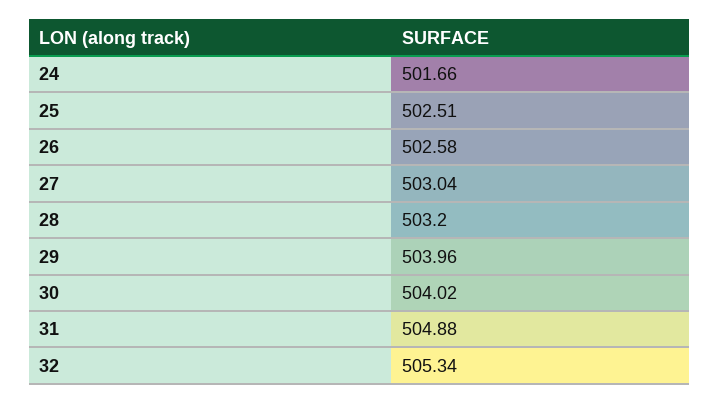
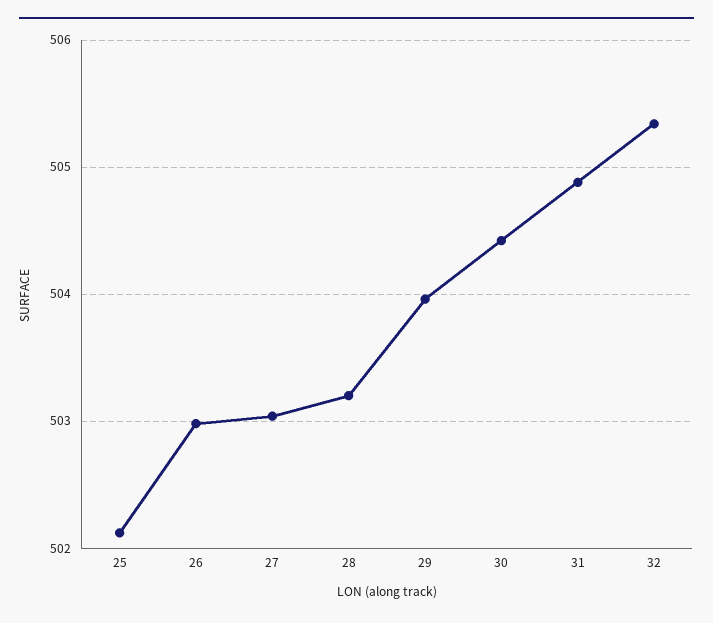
  {
-   "24": 501.66,
-   "25": 502.51,
+   "25": 502.1,
-   "26": 502.58,
+   "26": 503,
    "27": 503.04,
    "28": 503.2,
    "29": 503.96,
-   "30": 504.02,
+   "30": 504.4,
    "31": 504.88,
    "32": 505.34
  }

